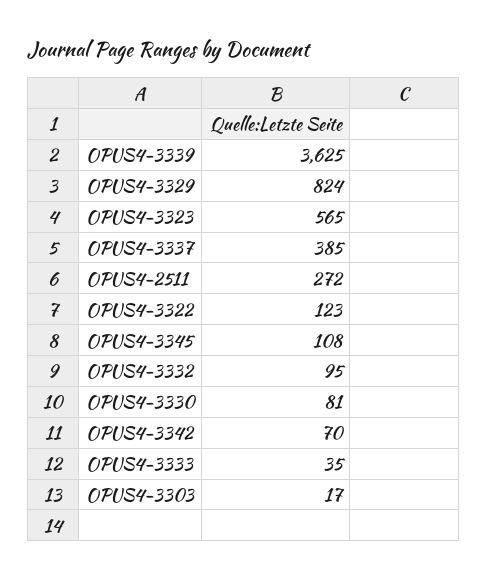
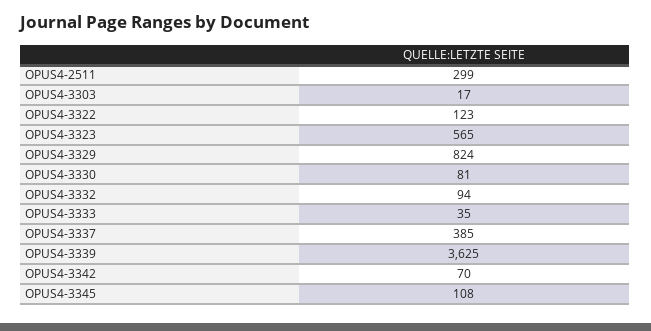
  {
    "OPUS4-3339": 3625,
    "OPUS4-3329": 824,
    "OPUS4-3323": 565,
    "OPUS4-3337": 385,
-   "OPUS4-2511": 272,
+   "OPUS4-2511": 299,
    "OPUS4-3322": 123,
    "OPUS4-3345": 108,
-   "OPUS4-3332": 95,
+   "OPUS4-3332": 94,
    "OPUS4-3330": 81,
    "OPUS4-3342": 70,
    "OPUS4-3333": 35,
    "OPUS4-3303": 17
  }

